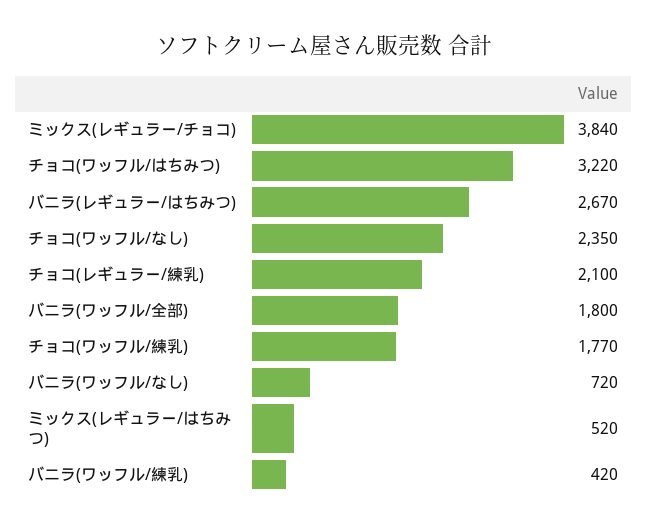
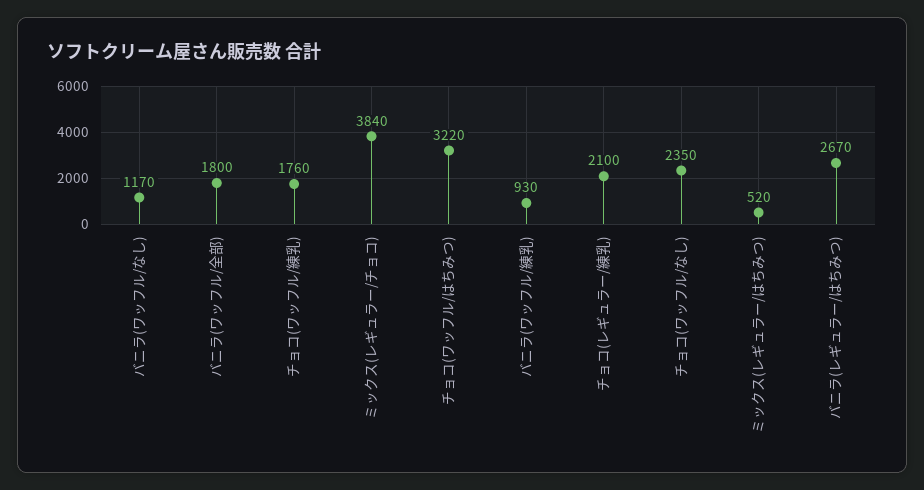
  {
    "ミックス(レギュラー/チョコ)": 3840,
    "チョコ(ワッフル/はちみつ)": 3220,
    "バニラ(レギュラー/はちみつ)": 2670,
    "チョコ(ワッフル/なし)": 2350,
    "チョコ(レギュラー/練乳)": 2100,
    "バニラ(ワッフル/全部)": 1800,
-   "チョコ(ワッフル/練乳)": 1770,
+   "チョコ(ワッフル/練乳)": 1760,
-   "バニラ(ワッフル/なし)": 720,
+   "バニラ(ワッフル/なし)": 1170,
    "ミックス(レギュラー/はちみつ)": 520,
-   "バニラ(ワッフル/練乳)": 420
+   "バニラ(ワッフル/練乳)": 930
  }

